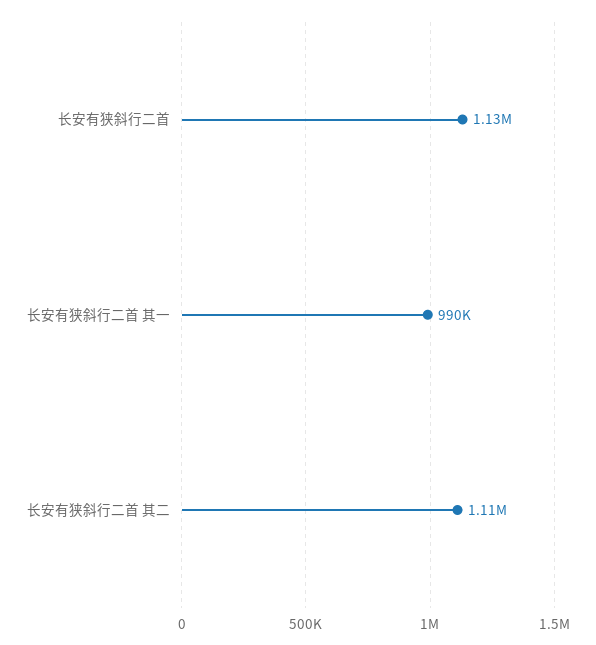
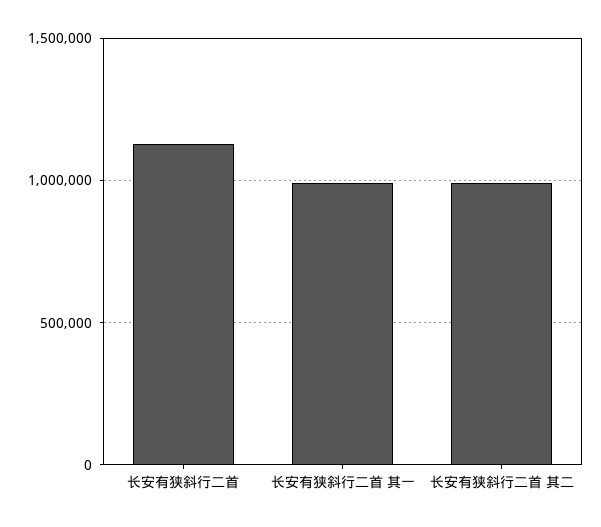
  {
    "长安有狭斜行二首": 1130000,
    "长安有狭斜行二首 其一": 990000,
-   "长安有狭斜行二首 其二": 1110000
+   "长安有狭斜行二首 其二": 1000000
  }

